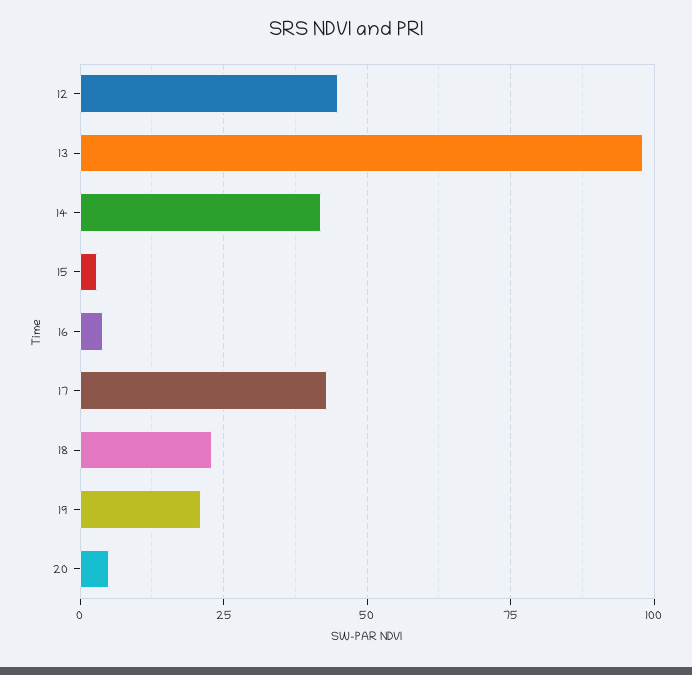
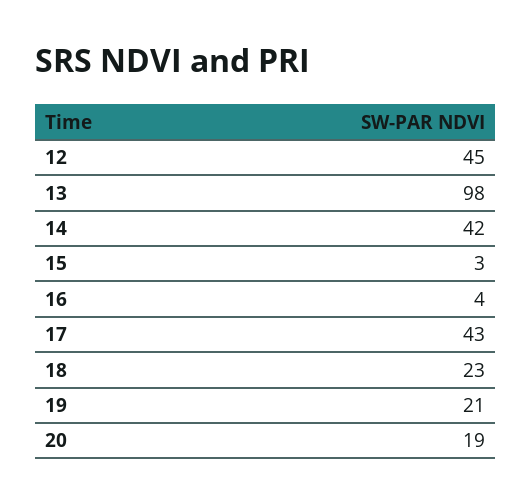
  {
    "12": 45,
    "13": 98,
    "14": 42,
    "15": 3,
    "16": 4,
    "17": 43,
    "18": 23,
    "19": 21,
-   "20": 5
+   "20": 19
  }

